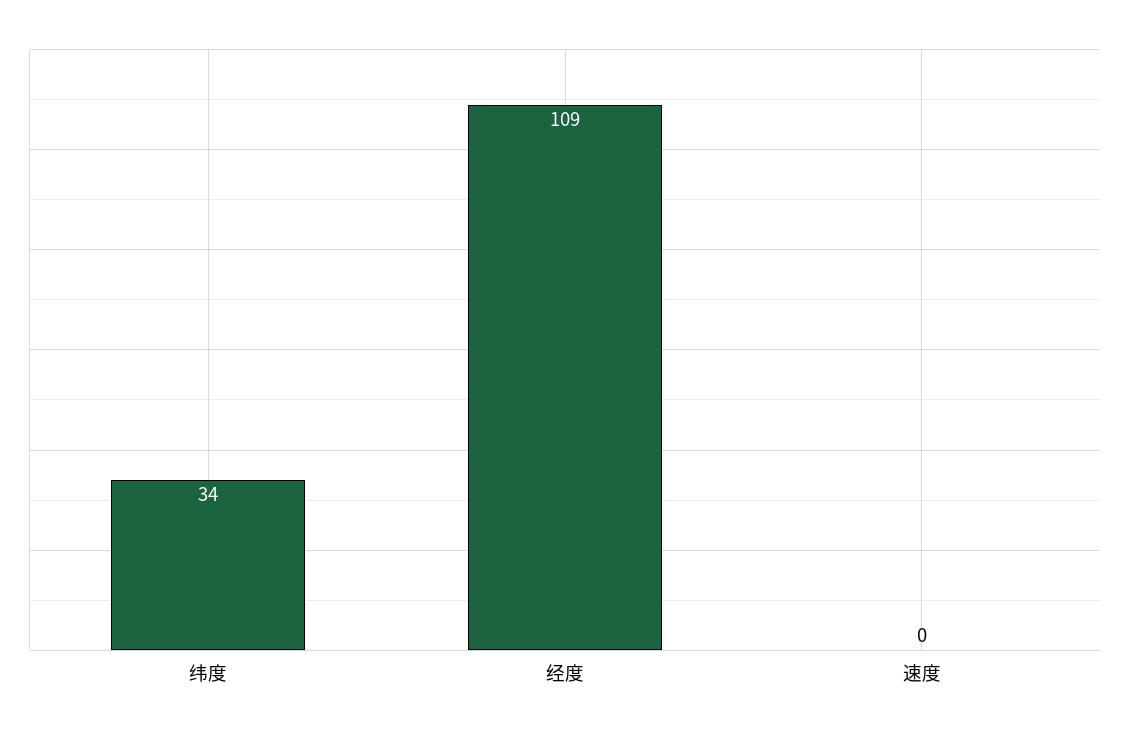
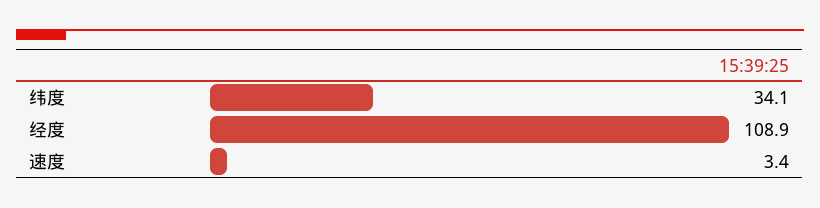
  {
    "纬度": 34.1,
    "经度": 108.9,
-   "速度": 0
+   "速度": 3.4
  }

